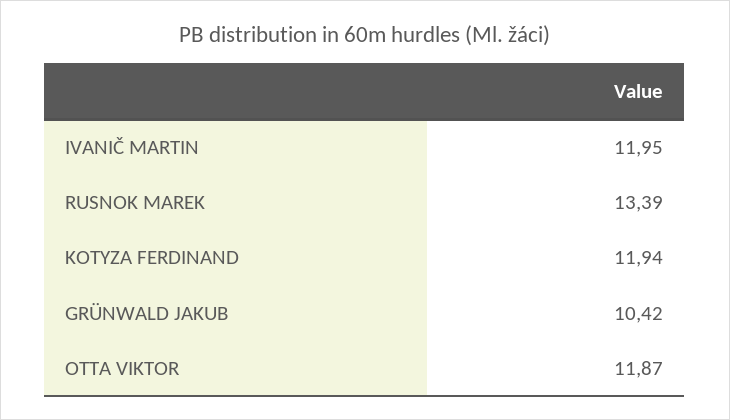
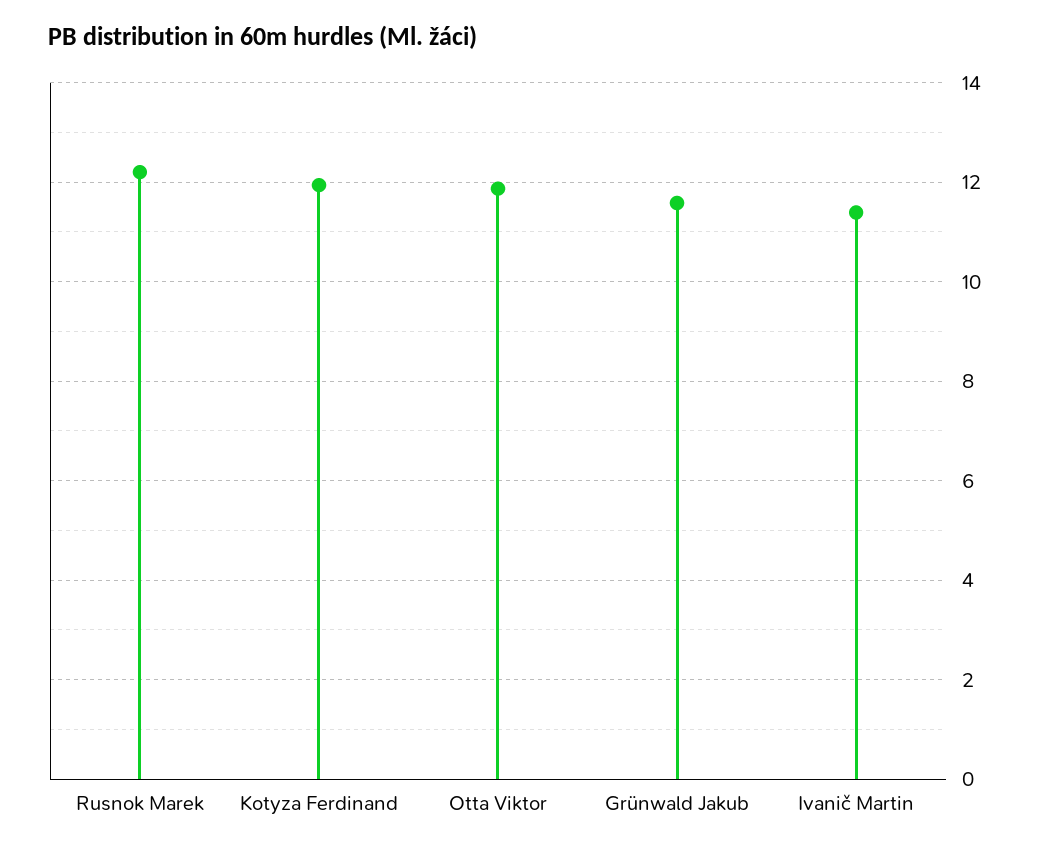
  {
-   "IVANIČ MARTIN": 11.95,
+   "IVANIČ MARTIN": 11.4,
-   "RUSNOK MAREK": 13.39,
+   "RUSNOK MAREK": 12.2,
    "KOTYZA FERDINAND": 11.94,
-   "GRÜNWALD JAKUB": 10.42,
+   "GRÜNWALD JAKUB": 11.6,
    "OTTA VIKTOR": 11.87
  }

